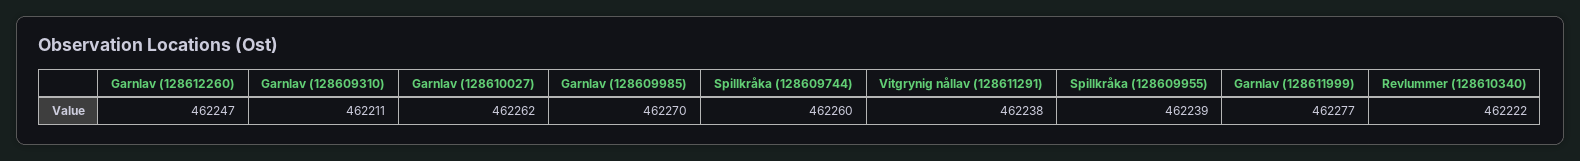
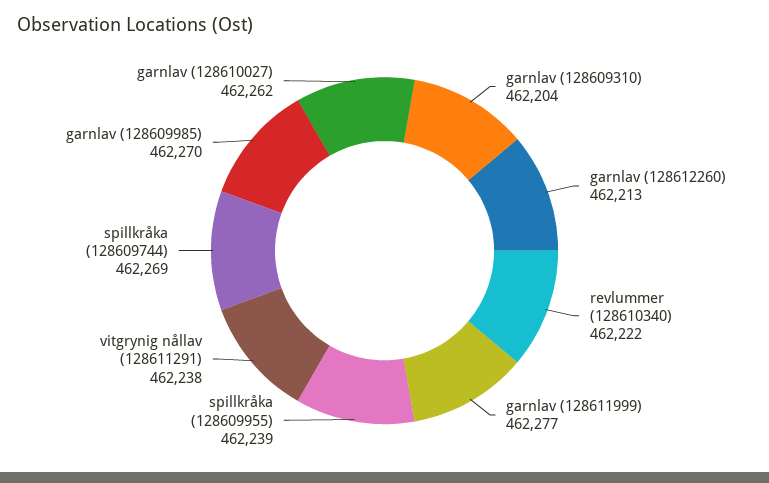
  {
-   "Garnlav (128612260)": 462247,
+   "Garnlav (128612260)": 462213,
-   "Garnlav (128609310)": 462211,
+   "Garnlav (128609310)": 462204,
    "Garnlav (128610027)": 462262,
    "Garnlav (128609985)": 462270,
-   "Spillkråka (128609744)": 462260,
+   "Spillkråka (128609744)": 462269,
    "Vitgrynig nållav (128611291)": 462238,
    "Spillkråka (128609955)": 462239,
    "Garnlav (128611999)": 462277,
    "Revlummer (128610340)": 462222
  }

